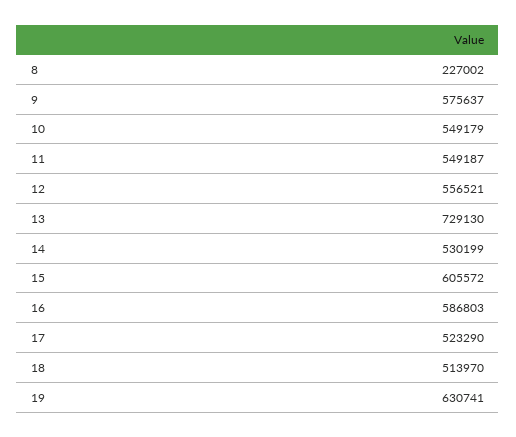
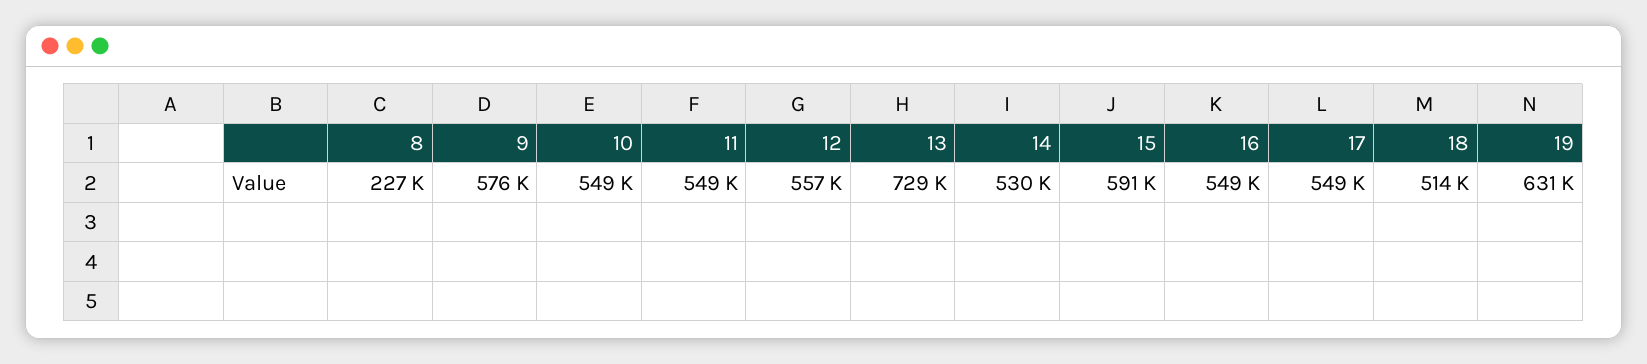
  {
    "8": 227002,
    "9": 575637,
    "10": 549179,
    "11": 549187,
    "12": 556521,
    "13": 729130,
    "14": 530199,
-   "15": 605572,
+   "15": 591000,
-   "16": 586803,
+   "16": 549000,
-   "17": 523290,
+   "17": 549000,
    "18": 513970,
    "19": 630741
  }

